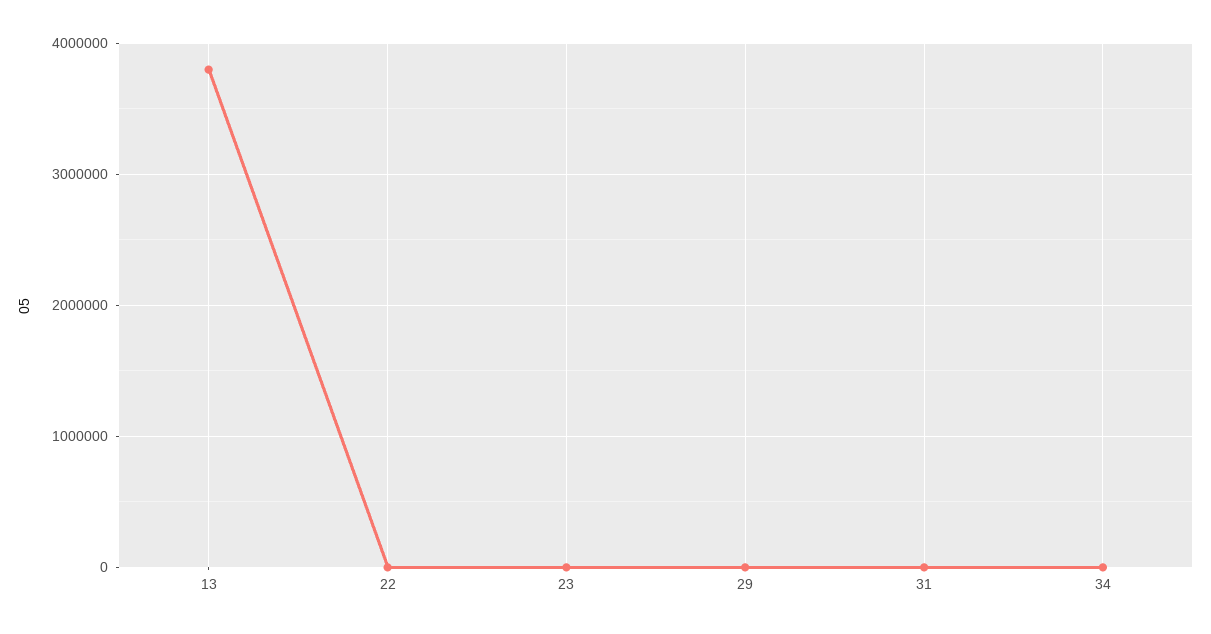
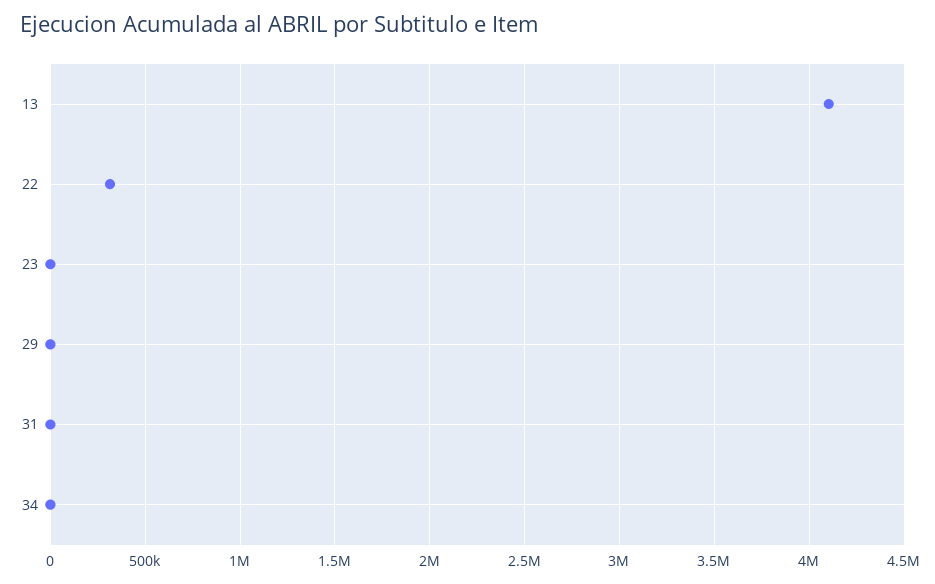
  {
-   "13": 3800000,
+   "13": 4100000,
-   "22": 0,
+   "22": 300000,
    "23": 0,
    "29": 0,
    "31": 0,
    "34": 0
  }

